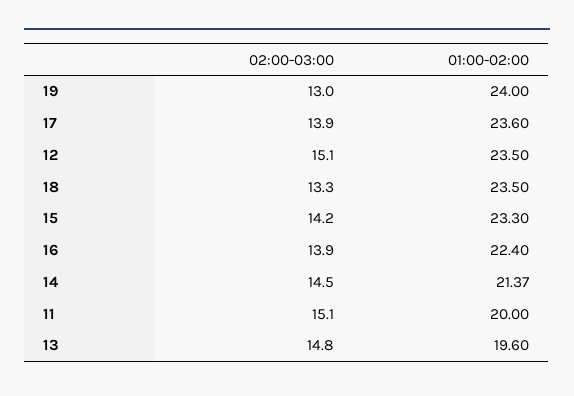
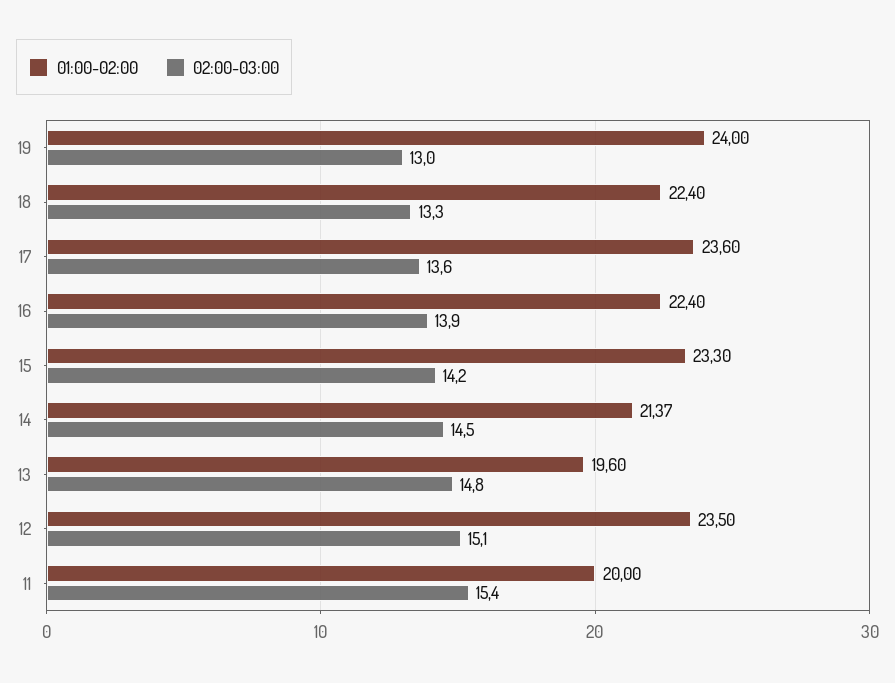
  {
    "02:00-03:00": {
      "19": 13,
-     "17": 13.9,
+     "17": 13.6,
      "12": 15.1,
      "18": 13.3,
      "15": 14.2,
      "16": 13.9,
      "14": 14.5,
-     "11": 15.1,
+     "11": 15.4,
      "13": 14.8
    },
    "01:00-02:00": {
      "19": 24,
      "17": 23.6,
      "12": 23.5,
-     "18": 23.5,
+     "18": 22.4,
      "15": 23.3,
      "16": 22.4,
      "14": 21.37,
      "11": 20,
      "13": 19.6
    }
  }

